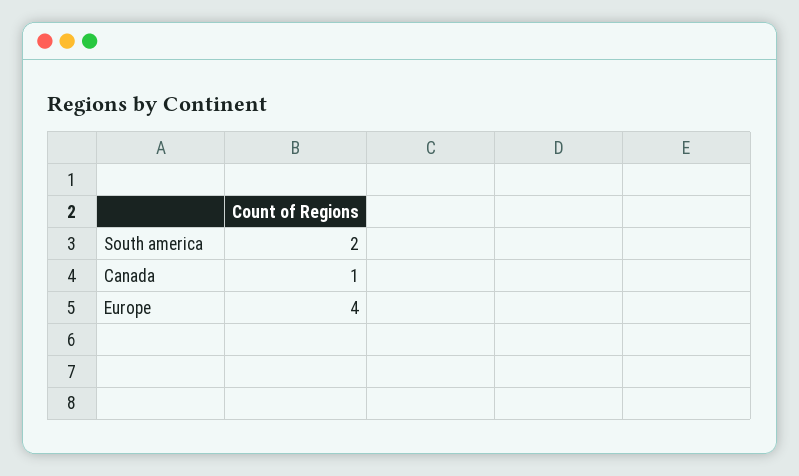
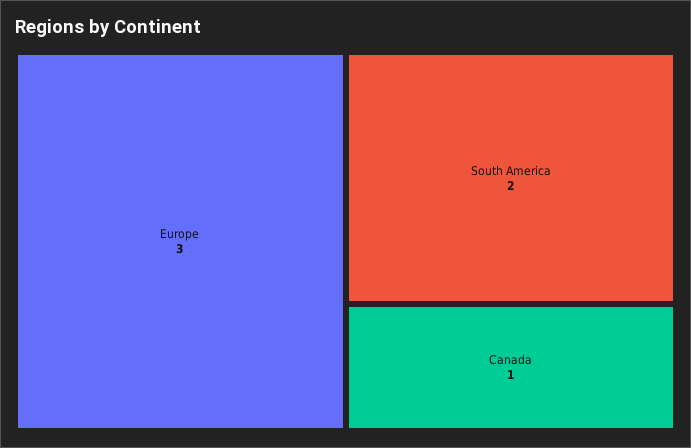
  {
    "South america": 2,
    "Canada": 1,
-   "Europe": 4
+   "Europe": 3
  }

